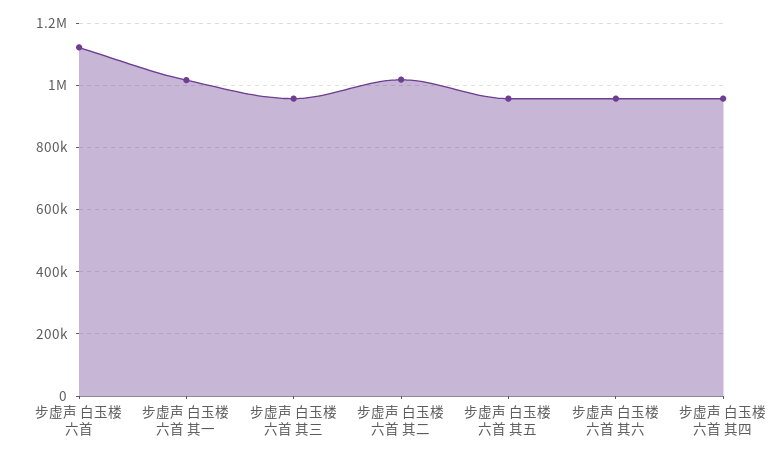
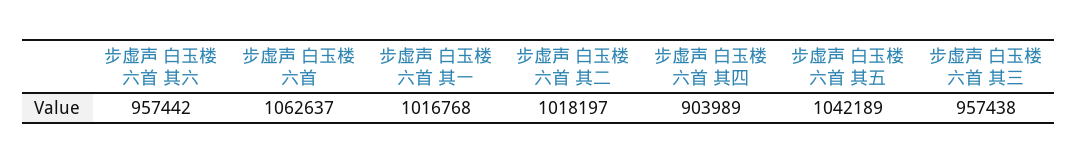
  {
-   "步虚声 白玉楼六首": 1120000,
+   "步虚声 白玉楼六首": 1062637,
    "步虚声 白玉楼六首 其一": 1016768,
    "步虚声 白玉楼六首 其三": 957438,
    "步虚声 白玉楼六首 其二": 1018197,
-   "步虚声 白玉楼六首 其五": 960000,
+   "步虚声 白玉楼六首 其五": 1042189,
    "步虚声 白玉楼六首 其六": 957442,
-   "步虚声 白玉楼六首 其四": 960000
+   "步虚声 白玉楼六首 其四": 903989
  }

